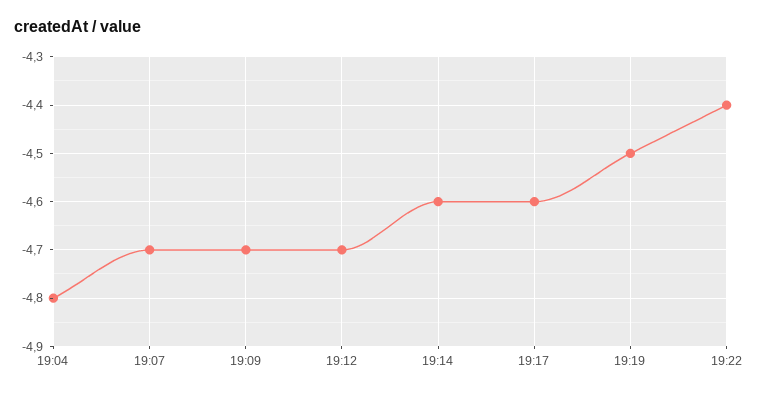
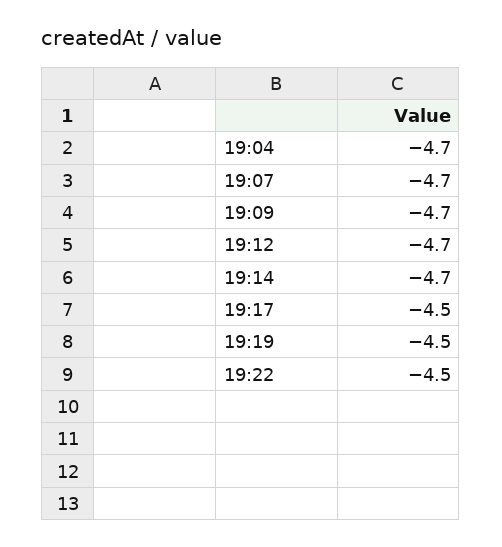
  {
-   "19:04": -4.8,
+   "19:04": -4.7,
    "19:07": -4.7,
    "19:09": -4.7,
    "19:12": -4.7,
-   "19:14": -4.6,
+   "19:14": -4.7,
-   "19:17": -4.6,
+   "19:17": -4.5,
    "19:19": -4.5,
-   "19:22": -4.4
+   "19:22": -4.5
  }

